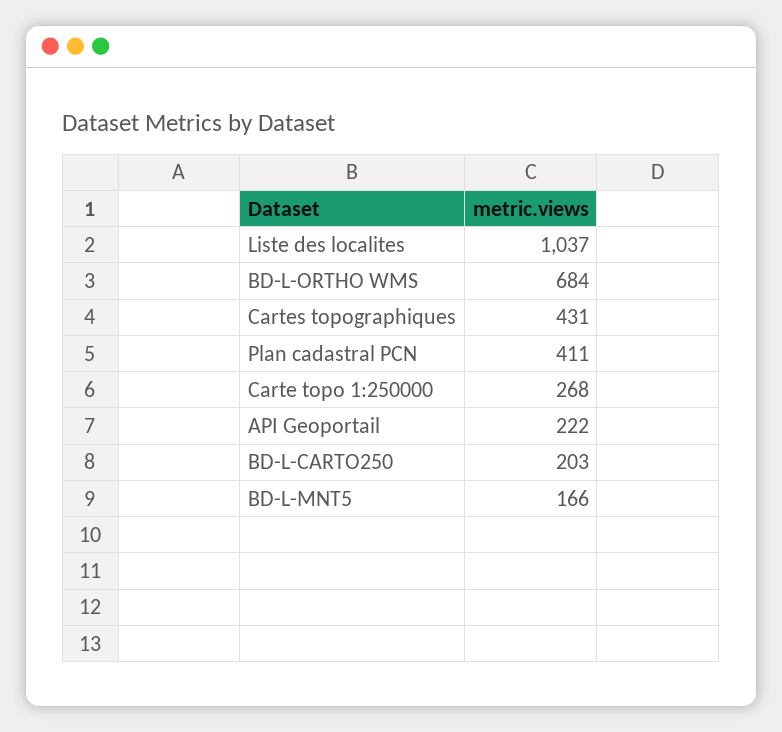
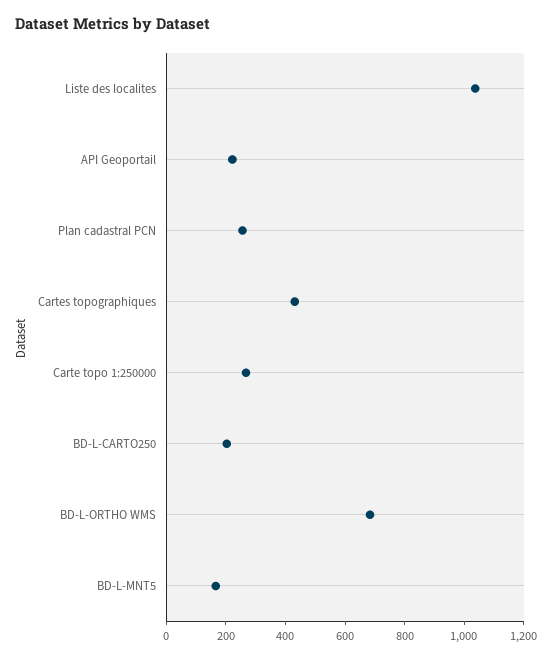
  {
    "Liste des localites": 1037,
    "BD-L-ORTHO WMS": 684,
    "Cartes topographiques": 431,
-   "Plan cadastral PCN": 411,
+   "Plan cadastral PCN": 250,
    "Carte topo 1:250000": 268,
    "API Geoportail": 222,
    "BD-L-CARTO250": 203,
    "BD-L-MNT5": 166
  }

